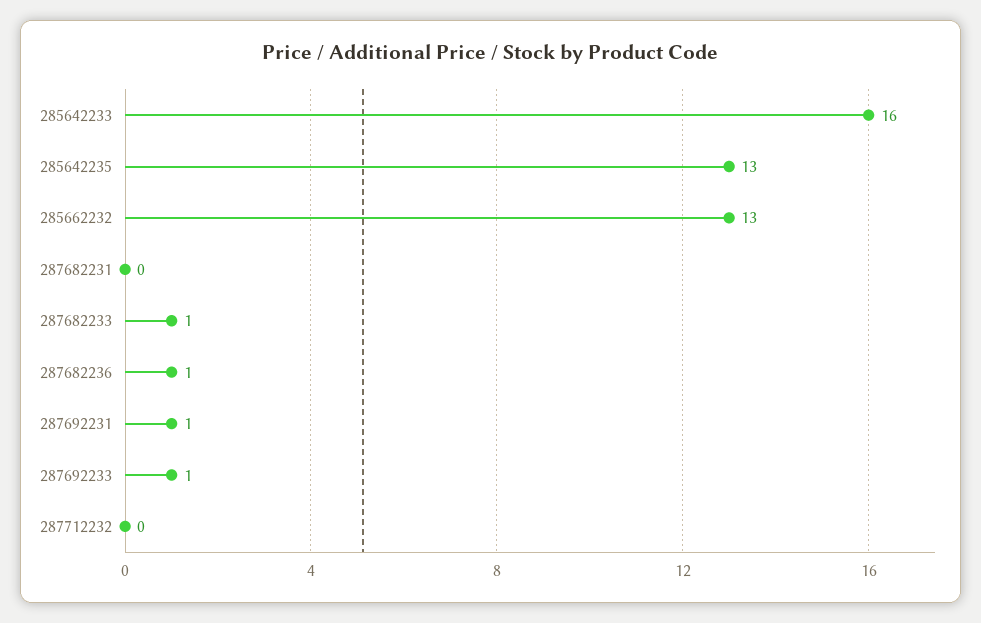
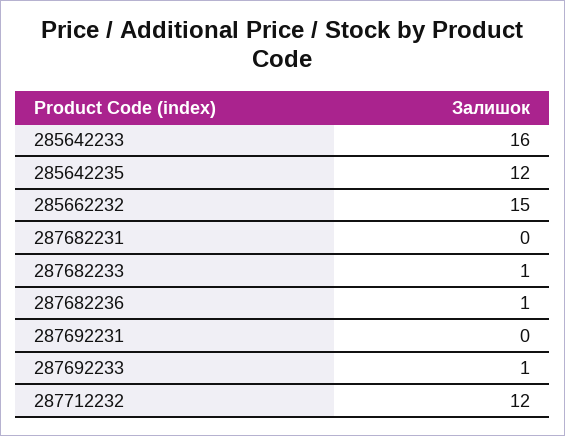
  {
    "285642233": 16,
-   "285642235": 13,
+   "285642235": 12,
-   "285662232": 13,
+   "285662232": 15,
    "287682231": 0,
    "287682233": 1,
    "287682236": 1,
-   "287692231": 1,
+   "287692231": 0,
    "287692233": 1,
-   "287712232": 0
+   "287712232": 12
  }

